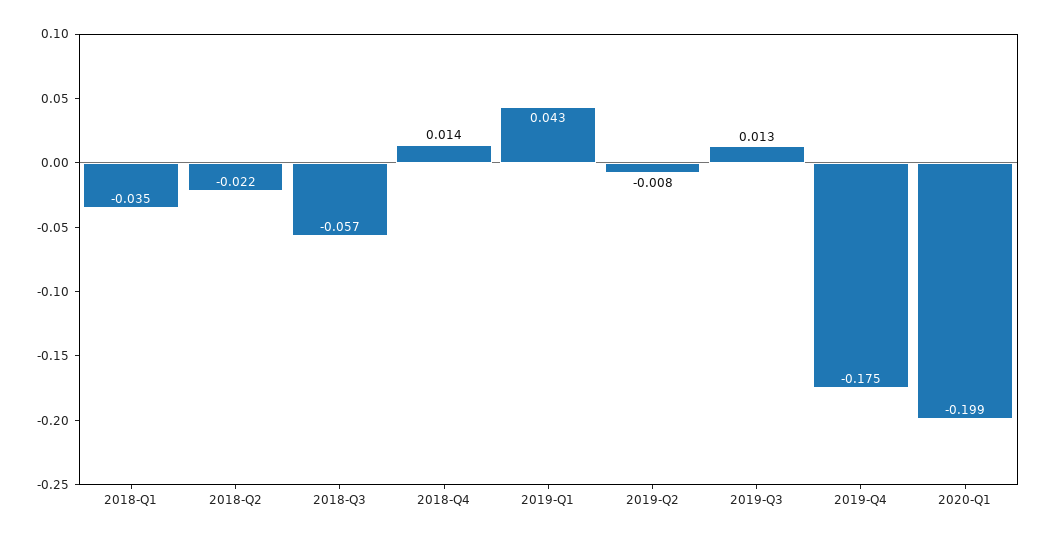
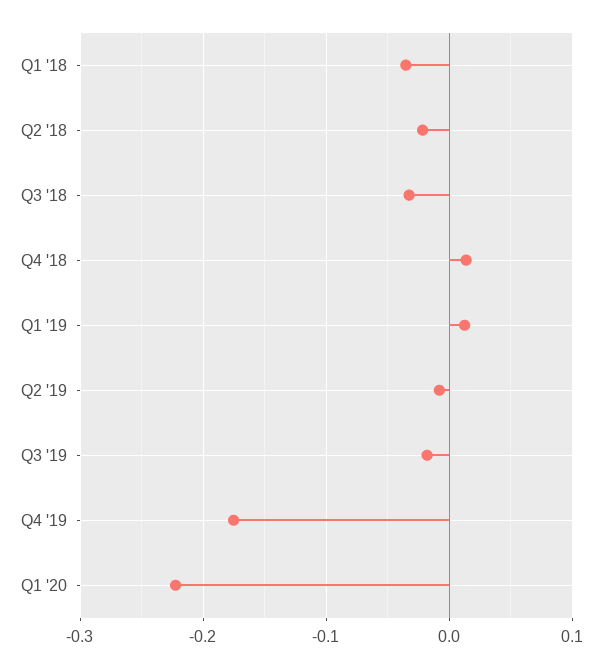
  {
    "2018-Q1": -0.035,
    "2018-Q2": -0.022,
-   "2018-Q3": -0.057,
+   "2018-Q3": -0.03,
    "2018-Q4": 0.014,
-   "2019-Q1": 0.043,
+   "2019-Q1": 0.01,
    "2019-Q2": -0.008,
-   "2019-Q3": 0.013,
+   "2019-Q3": -0.02,
    "2019-Q4": -0.175,
-   "2020-Q1": -0.199
+   "2020-Q1": -0.22
  }

